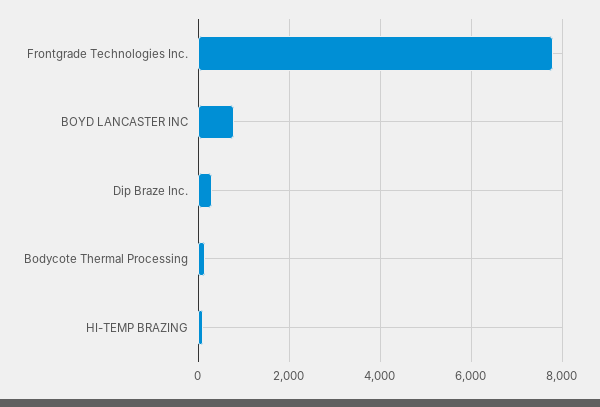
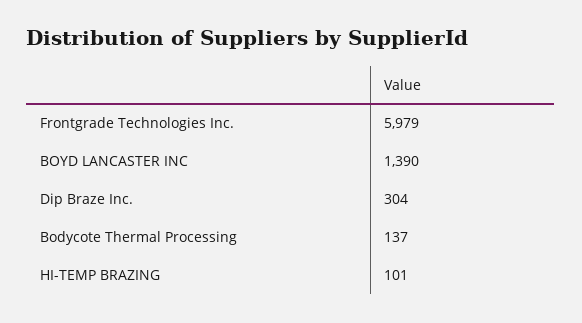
  {
-   "Frontgrade Technologies Inc.": 7800,
+   "Frontgrade Technologies Inc.": 5979,
-   "BOYD LANCASTER INC": 800,
+   "BOYD LANCASTER INC": 1390,
    "Dip Braze Inc.": 304,
    "Bodycote Thermal Processing": 137,
    "HI-TEMP BRAZING": 101
  }

